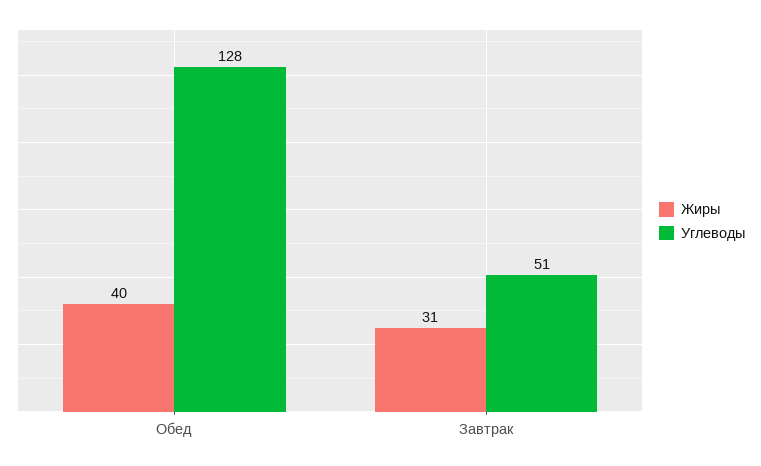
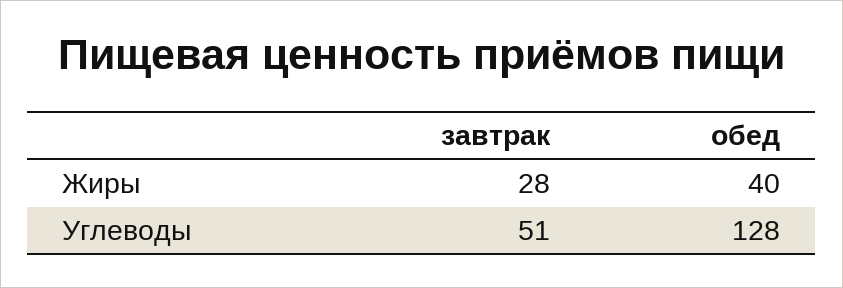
  {
    "Жиры": {
      "Обед": 40,
-     "Завтрак": 31
+     "Завтрак": 28
    },
    "Углеводы": {
      "Обед": 128,
      "Завтрак": 51
    }
  }

